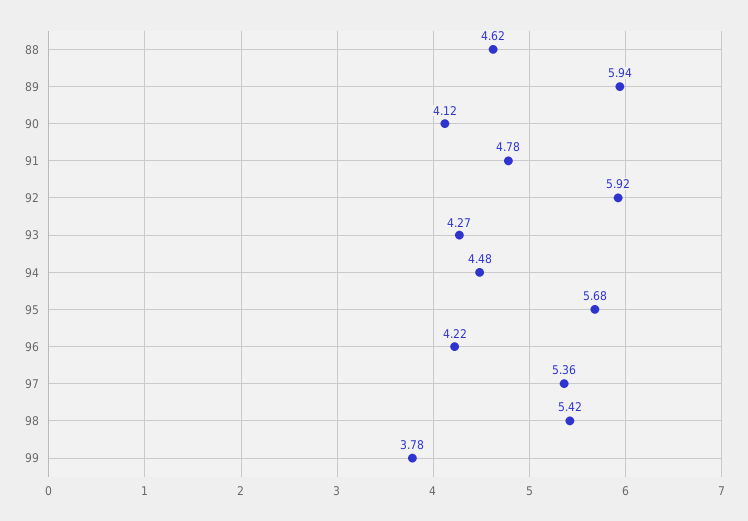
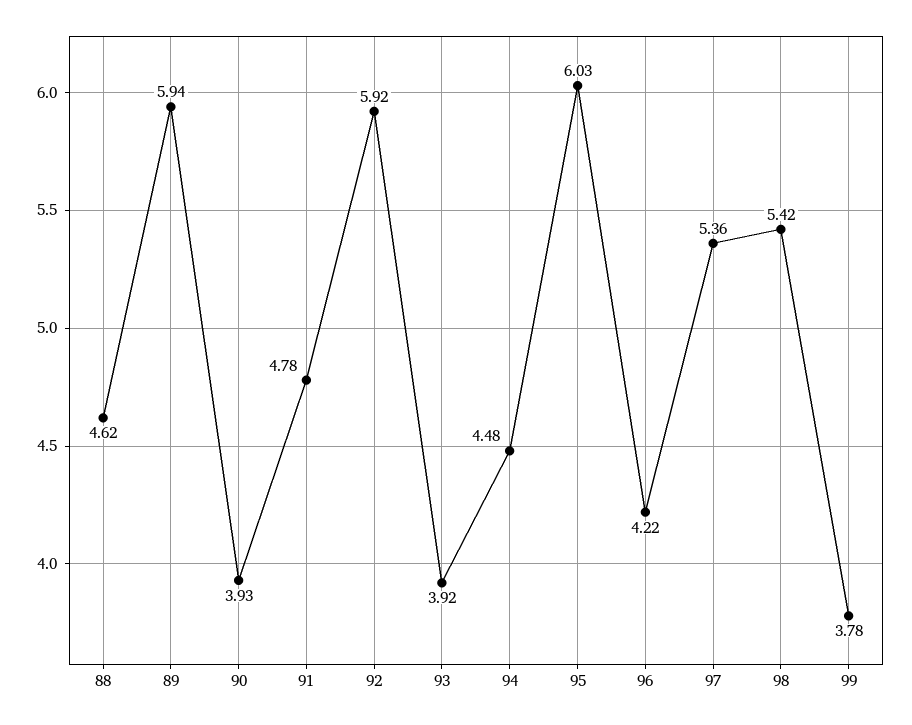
  {
    "88": 4.62,
    "89": 5.94,
-   "90": 4.12,
+   "90": 3.93,
    "91": 4.78,
    "92": 5.92,
-   "93": 4.27,
+   "93": 3.92,
    "94": 4.48,
-   "95": 5.68,
+   "95": 6.03,
    "96": 4.22,
    "97": 5.36,
    "98": 5.42,
    "99": 3.78
  }

